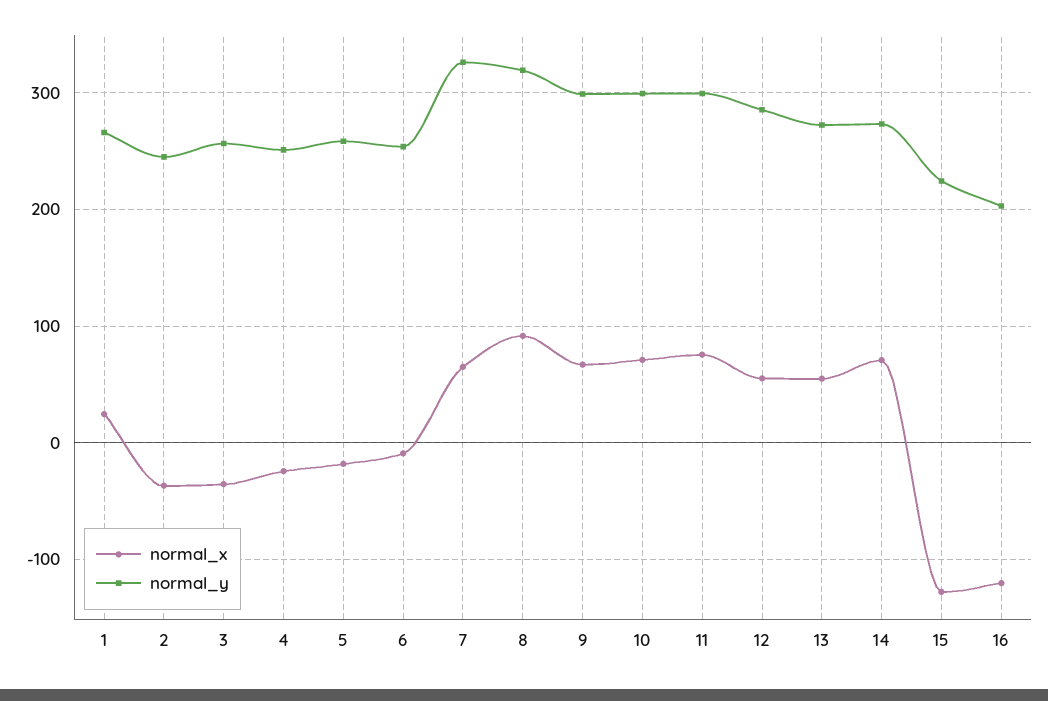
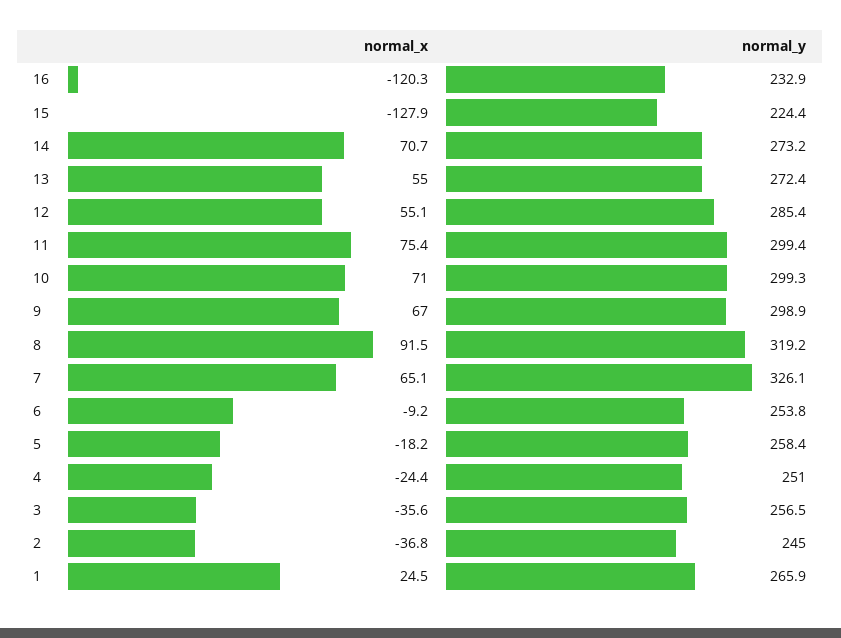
  {
    "normal_x": {
      "1": 24.5,
      "2": -36.8,
      "3": -35.6,
      "4": -24.4,
      "5": -18.2,
      "6": -9.2,
      "7": 65.1,
      "8": 91.5,
      "9": 67,
      "10": 71,
      "11": 75.4,
      "12": 55.1,
      "13": 55,
      "14": 70.7,
      "15": -127.9,
      "16": -120.3
    },
    "normal_y": {
      "1": 265.9,
      "2": 245,
      "3": 256.5,
      "4": 251,
      "5": 258.4,
      "6": 253.8,
      "7": 326.1,
      "8": 319.2,
      "9": 298.9,
      "10": 299.3,
      "11": 299.4,
      "12": 285.4,
      "13": 272.4,
      "14": 273.2,
      "15": 224.4,
-     "16": 200
+     "16": 232.9
    }
  }

